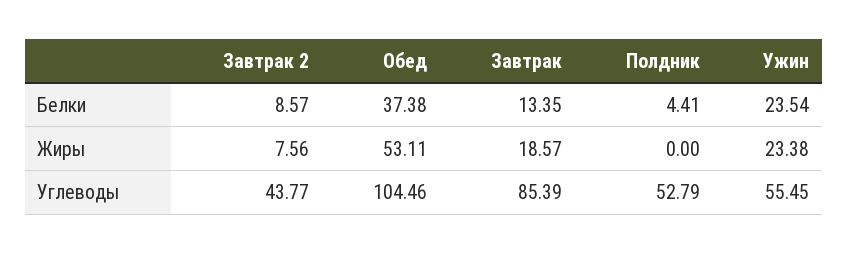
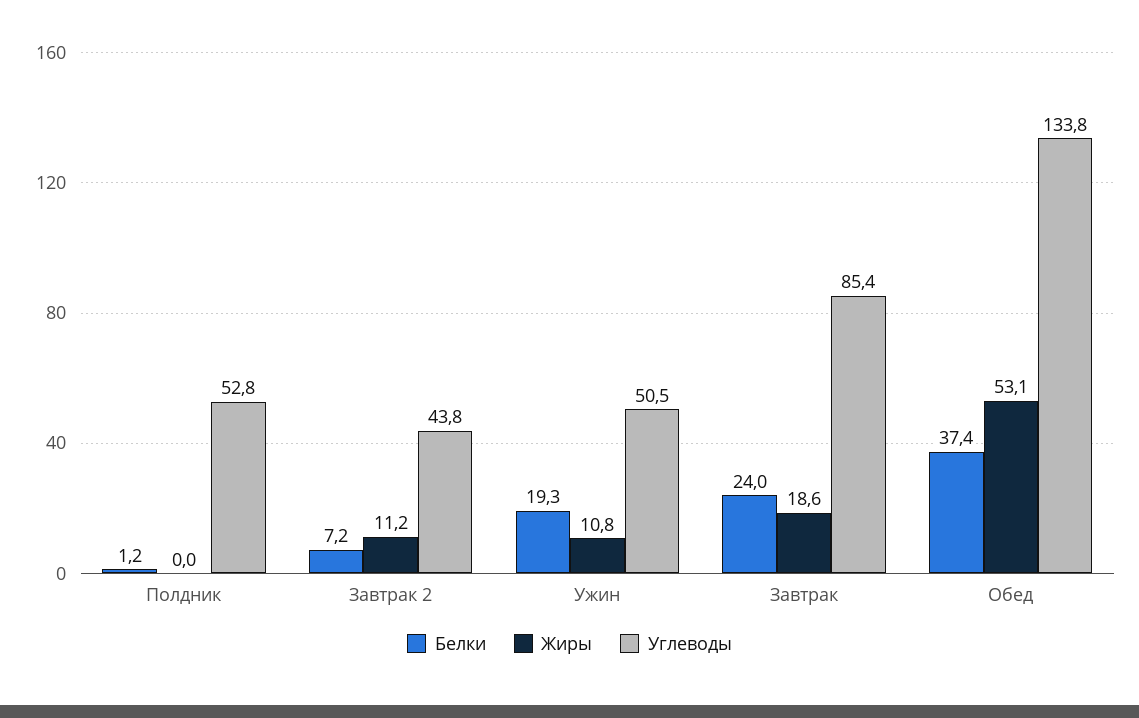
  {
    "Белки": {
-     "Завтрак 2": 8.57,
+     "Завтрак 2": 7.2,
      "Обед": 37.38,
-     "Завтрак": 13.35,
+     "Завтрак": 24,
-     "Полдник": 4.41,
+     "Полдник": 1.2,
-     "Ужин": 23.54
+     "Ужин": 19.3
    },
    "Жиры": {
-     "Завтрак 2": 7.56,
+     "Завтрак 2": 11.2,
      "Обед": 53.11,
      "Завтрак": 18.57,
      "Полдник": 0,
-     "Ужин": 23.38
+     "Ужин": 10.8
    },
    "Углеводы": {
      "Завтрак 2": 43.77,
-     "Обед": 104.46,
+     "Обед": 133.8,
      "Завтрак": 85.39,
      "Полдник": 52.79,
-     "Ужин": 55.45
+     "Ужин": 50.5
    }
  }

